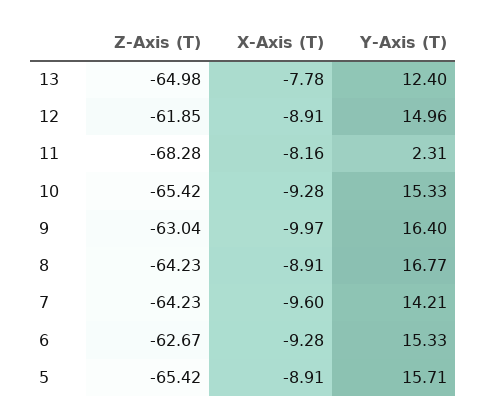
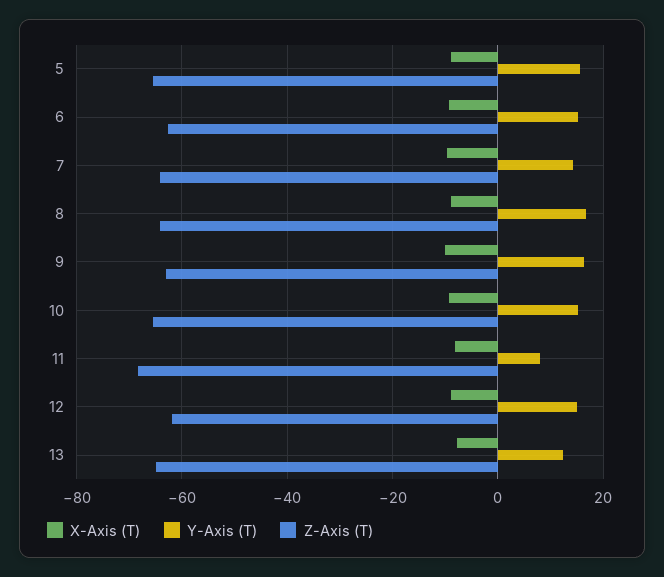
  {
    "Z-Axis (T)": {
      "13": -64.98,
      "12": -61.85,
      "11": -68.28,
      "10": -65.42,
      "9": -63.04,
      "8": -64.23,
      "7": -64.23,
      "6": -62.67,
      "5": -65.42
    },
    "X-Axis (T)": {
      "13": -7.78,
      "12": -8.91,
      "11": -8.16,
      "10": -9.28,
      "9": -9.97,
      "8": -8.91,
      "7": -9.6,
      "6": -9.28,
      "5": -8.91
    },
    "Y-Axis (T)": {
      "13": 12.4,
      "12": 14.96,
-     "11": 2.31,
+     "11": 8,
      "10": 15.33,
      "9": 16.4,
      "8": 16.77,
      "7": 14.21,
      "6": 15.33,
      "5": 15.71
    }
  }

